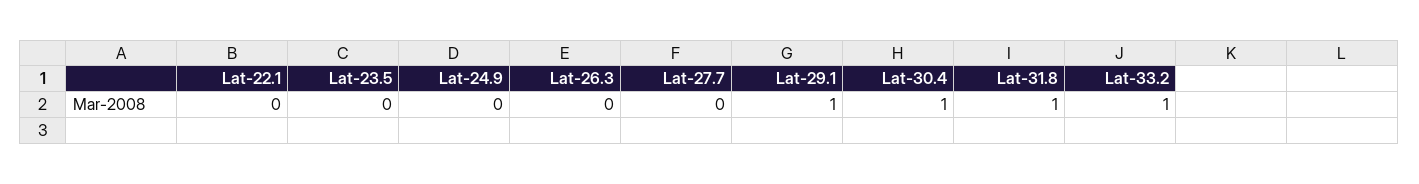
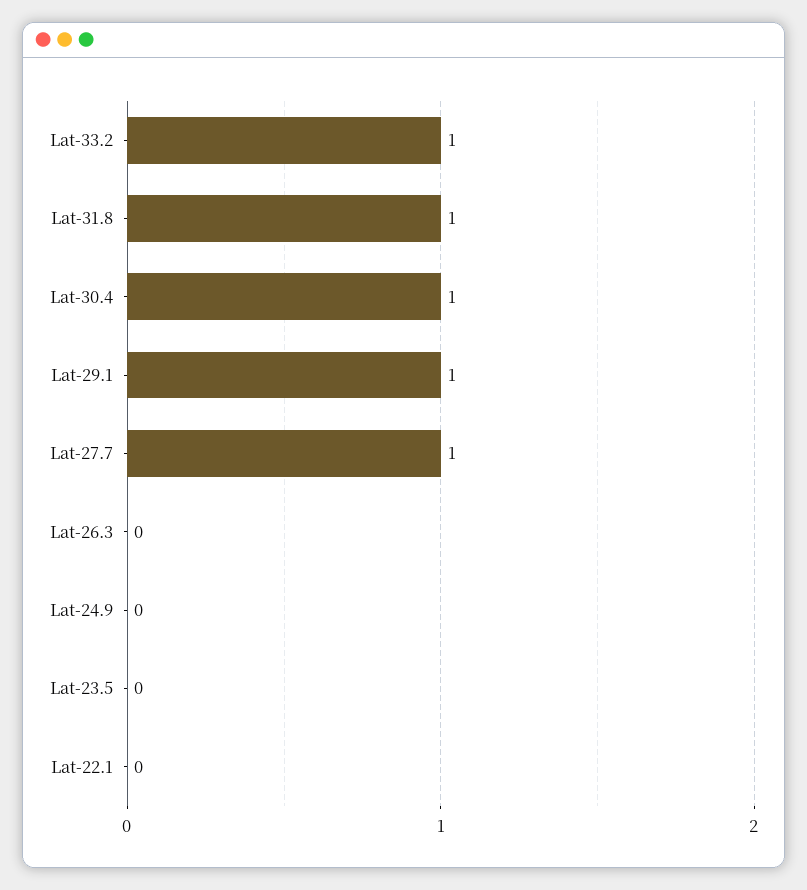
  {
    "Lat-22.1": 0,
    "Lat-23.5": 0,
    "Lat-24.9": 0,
    "Lat-26.3": 0,
-   "Lat-27.7": 0,
+   "Lat-27.7": 1,
    "Lat-29.1": 1,
    "Lat-30.4": 1,
    "Lat-31.8": 1,
    "Lat-33.2": 1
  }

